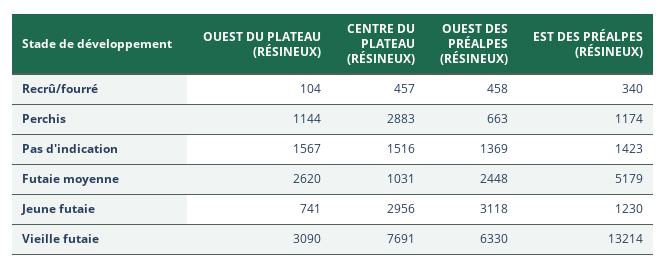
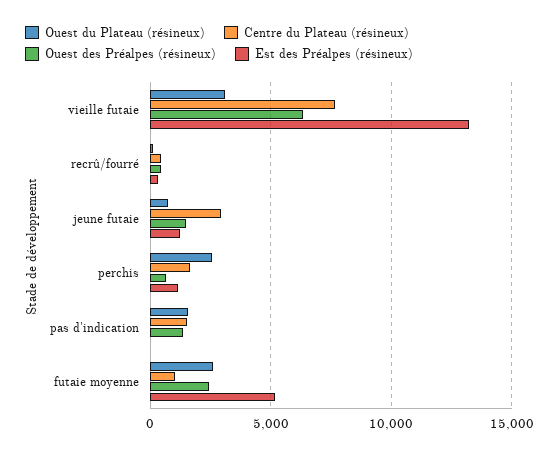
  {
    "OUEST DU PLATEAU (RÉSINEUX)": {
      "Recrû/fourré": 104,
-     "Perchis": 1144,
+     "Perchis": 2500,
      "Pas d'indication": 1567,
      "Futaie moyenne": 2620,
      "Jeune futaie": 741,
      "Vieille futaie": 3090
    },
    "CENTRE DU PLATEAU (RÉSINEUX)": {
      "Recrû/fourré": 457,
-     "Perchis": 2883,
+     "Perchis": 1500,
      "Pas d'indication": 1516,
      "Futaie moyenne": 1031,
      "Jeune futaie": 2956,
      "Vieille futaie": 7691
    },
    "OUEST DES PRÉALPES (RÉSINEUX)": {
      "Recrû/fourré": 458,
      "Perchis": 663,
      "Pas d'indication": 1369,
      "Futaie moyenne": 2448,
-     "Jeune futaie": 3118,
+     "Jeune futaie": 1500,
      "Vieille futaie": 6330
    },
    "EST DES PRÉALPES (RÉSINEUX)": {
      "Recrû/fourré": 340,
      "Perchis": 1174,
-     "Pas d'indication": 1423,
+     "Pas d'indication": 0,
      "Futaie moyenne": 5179,
      "Jeune futaie": 1230,
      "Vieille futaie": 13214
    }
  }

